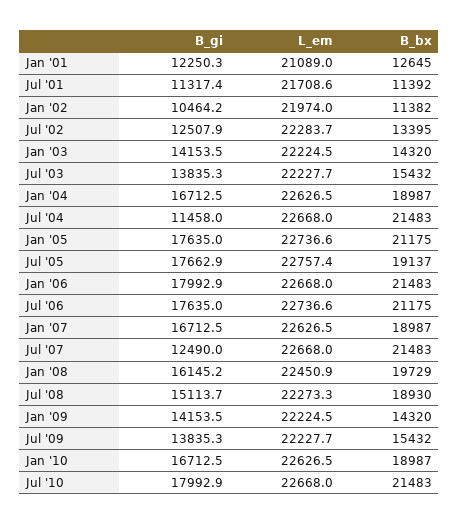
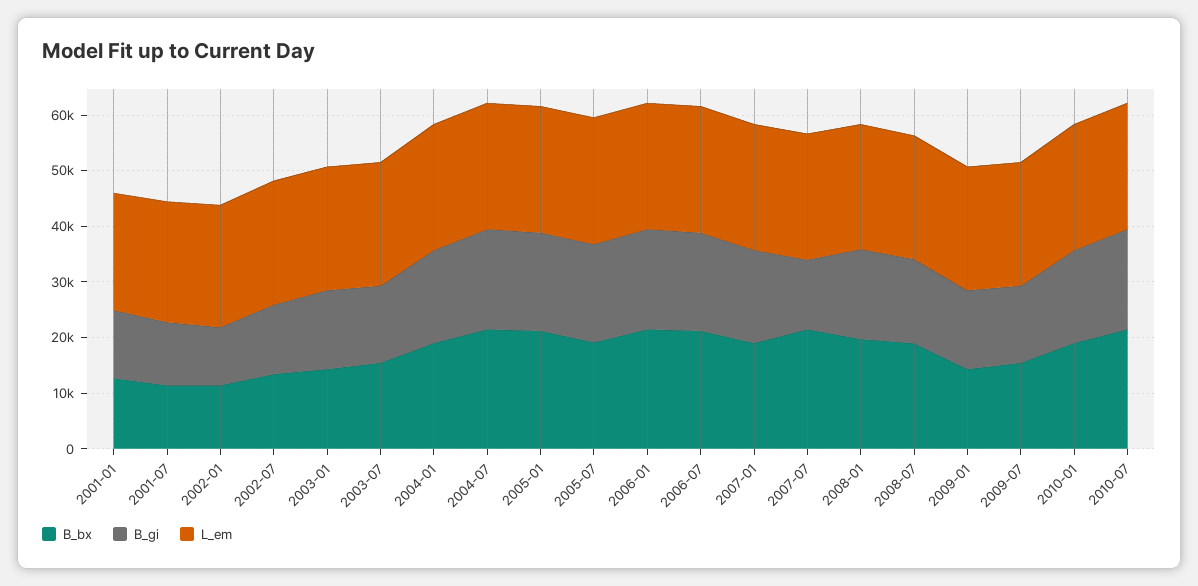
  {
    "B_gi": {
      "Jan '01": 12250.3,
      "Jul '01": 11317.4,
      "Jan '02": 10464.2,
      "Jul '02": 12507.9,
      "Jan '03": 14153.5,
      "Jul '03": 13835.3,
      "Jan '04": 16712.5,
-     "Jul '04": 11458,
+     "Jul '04": 18000,
      "Jan '05": 17635,
      "Jul '05": 17662.9,
      "Jan '06": 17992.9,
      "Jul '06": 17635,
      "Jan '07": 16712.5,
      "Jul '07": 12490,
      "Jan '08": 16145.2,
      "Jul '08": 15113.7,
      "Jan '09": 14153.5,
      "Jul '09": 13835.3,
      "Jan '10": 16712.5,
      "Jul '10": 17992.9
    },
    "L_em": {
      "Jan '01": 21089,
      "Jul '01": 21708.6,
      "Jan '02": 21974,
      "Jul '02": 22283.7,
      "Jan '03": 22224.5,
      "Jul '03": 22227.7,
      "Jan '04": 22626.5,
      "Jul '04": 22668,
      "Jan '05": 22736.6,
      "Jul '05": 22757.4,
      "Jan '06": 22668,
      "Jul '06": 22736.6,
      "Jan '07": 22626.5,
      "Jul '07": 22668,
      "Jan '08": 22450.9,
      "Jul '08": 22273.3,
      "Jan '09": 22224.5,
      "Jul '09": 22227.7,
      "Jan '10": 22626.5,
      "Jul '10": 22668
    },
    "B_bx": {
      "Jan '01": 12645,
      "Jul '01": 11392,
      "Jan '02": 11382,
      "Jul '02": 13395,
      "Jan '03": 14320,
      "Jul '03": 15432,
      "Jan '04": 18987,
      "Jul '04": 21483,
      "Jan '05": 21175,
      "Jul '05": 19137,
      "Jan '06": 21483,
      "Jul '06": 21175,
      "Jan '07": 18987,
      "Jul '07": 21483,
      "Jan '08": 19729,
      "Jul '08": 18930,
      "Jan '09": 14320,
      "Jul '09": 15432,
      "Jan '10": 18987,
      "Jul '10": 21483
    }
  }

